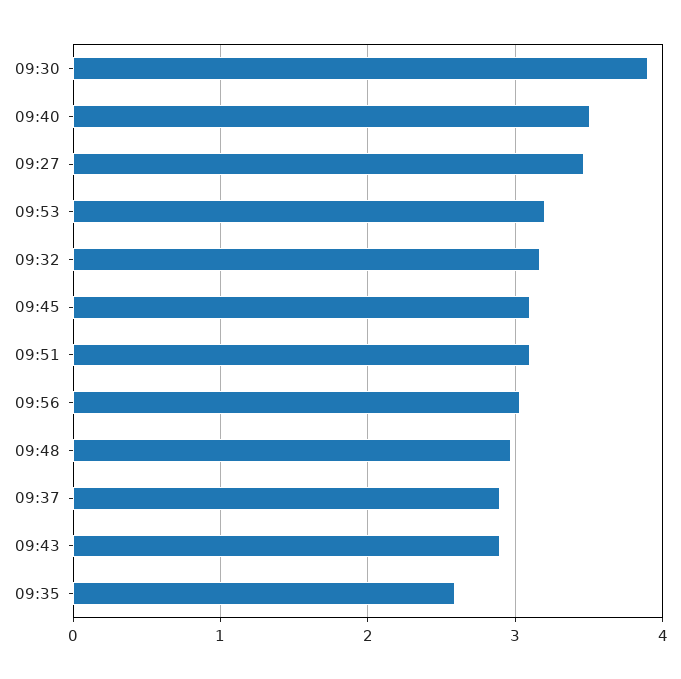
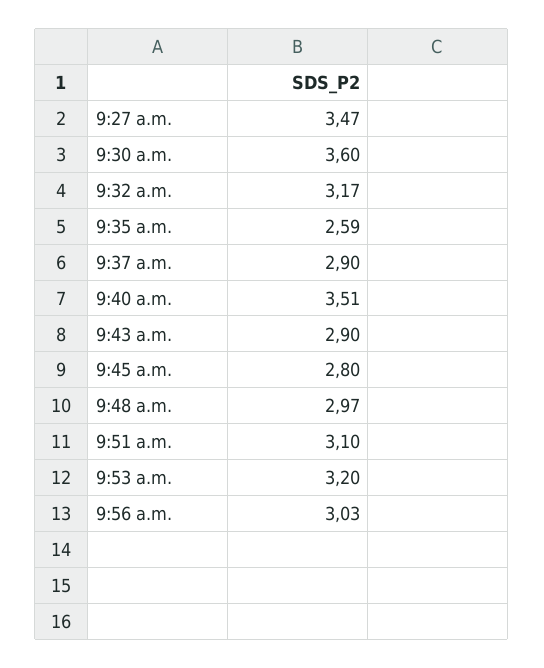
  {
-   "09:30": 3.9,
+   "09:30": 3.6,
    "09:40": 3.51,
    "09:27": 3.47,
    "09:53": 3.2,
    "09:32": 3.17,
-   "09:45": 3.1,
+   "09:45": 2.8,
    "09:51": 3.1,
    "09:56": 3.03,
    "09:48": 2.97,
    "09:37": 2.9,
    "09:43": 2.9,
    "09:35": 2.59
  }

